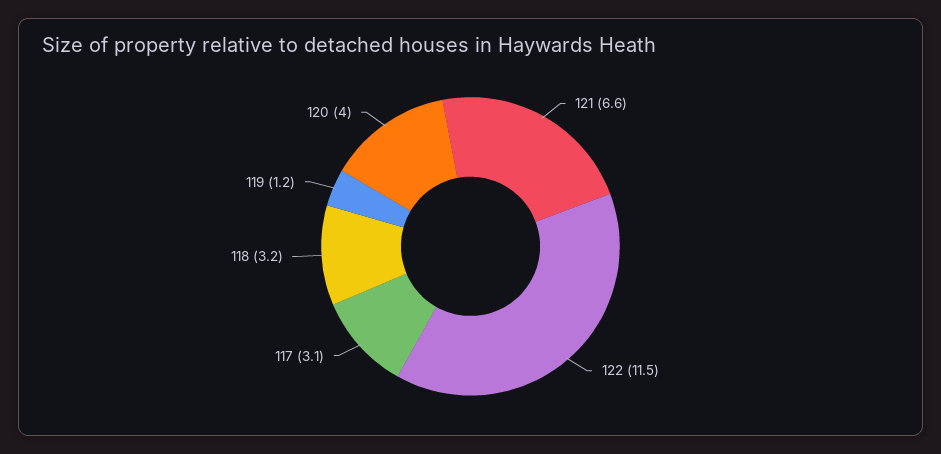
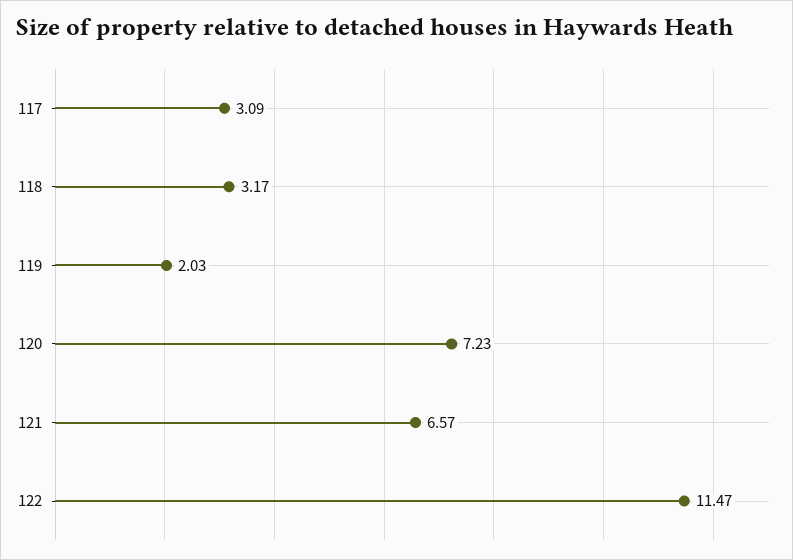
  {
    "121": 6.57,
    "122": 11.47,
    "117": 3.09,
    "118": 3.17,
-   "119": 1.2,
+   "119": 2.03,
-   "120": 4
+   "120": 7.23
  }

